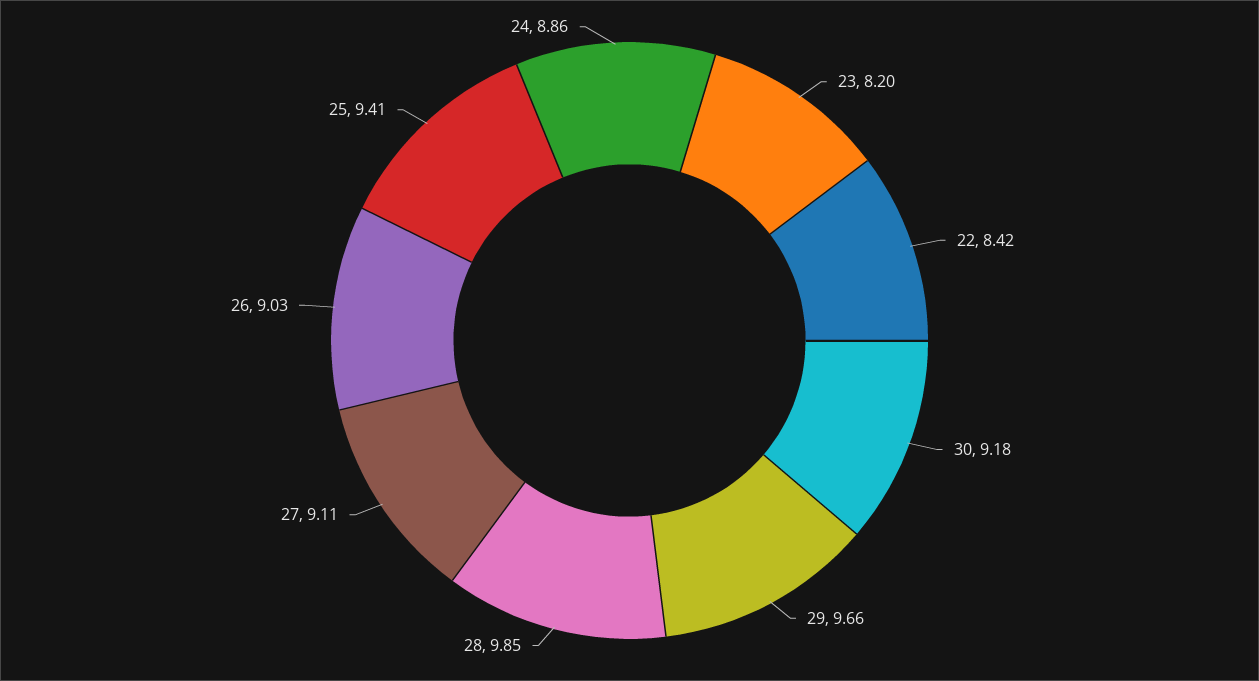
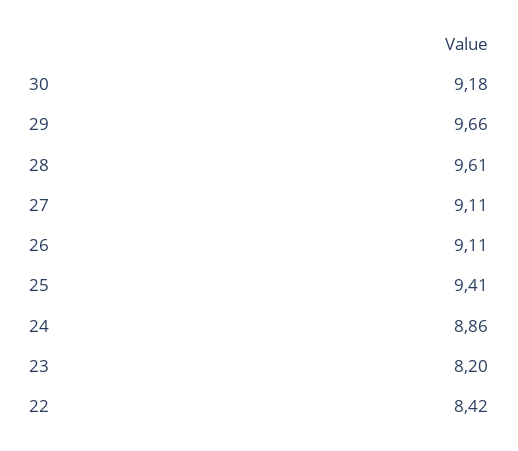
  {
    "23": 8.2,
    "22": 8.42,
    "30": 9.18,
    "29": 9.66,
-   "28": 9.85,
+   "28": 9.61,
    "27": 9.11,
-   "26": 9.03,
+   "26": 9.11,
    "25": 9.41,
    "24": 8.86
  }

